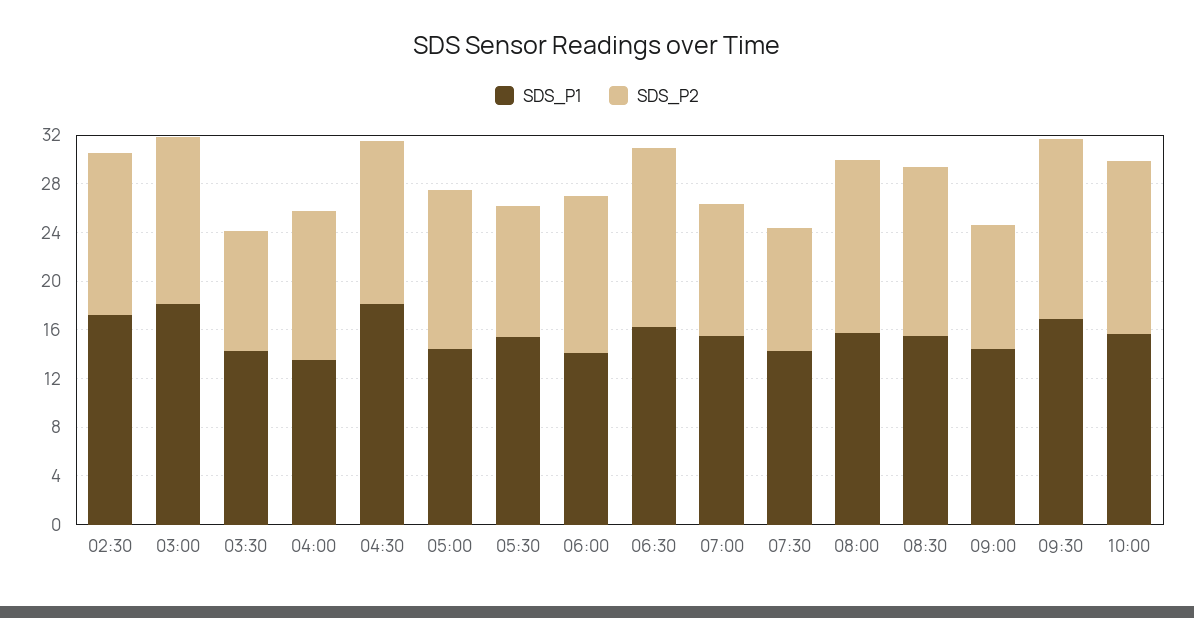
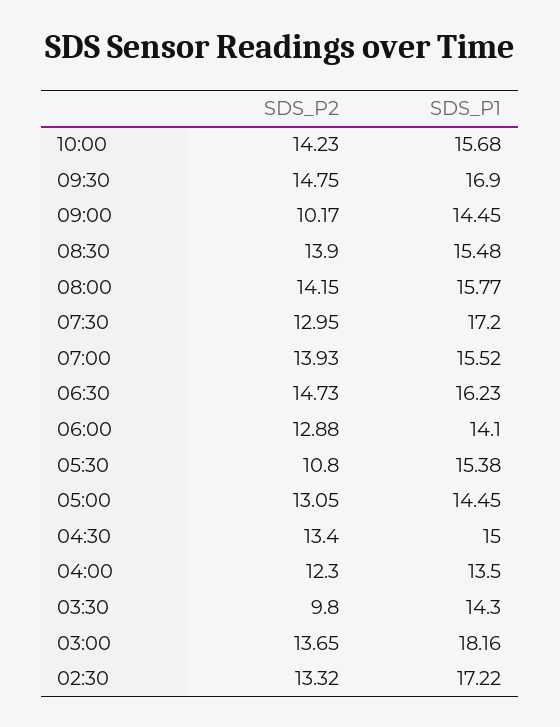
  {
    "SDS_P1": {
      "02:30": 17.22,
      "03:00": 18.16,
      "03:30": 14.3,
      "04:00": 13.5,
-     "04:30": 18,
+     "04:30": 15,
      "05:00": 14.45,
      "05:30": 15.38,
      "06:00": 14.1,
      "06:30": 16.23,
      "07:00": 15.52,
-     "07:30": 14,
+     "07:30": 17.2,
      "08:00": 15.77,
      "08:30": 15.48,
      "09:00": 14.45,
      "09:30": 16.9,
      "10:00": 15.68
    },
    "SDS_P2": {
      "02:30": 13.32,
      "03:00": 13.65,
      "03:30": 9.8,
      "04:00": 12.3,
      "04:30": 13.4,
      "05:00": 13.05,
      "05:30": 10.8,
      "06:00": 12.88,
      "06:30": 14.73,
-     "07:00": 11,
+     "07:00": 13.93,
-     "07:30": 10,
+     "07:30": 12.95,
      "08:00": 14.15,
      "08:30": 13.9,
      "09:00": 10.17,
      "09:30": 14.75,
      "10:00": 14.23
    }
  }

